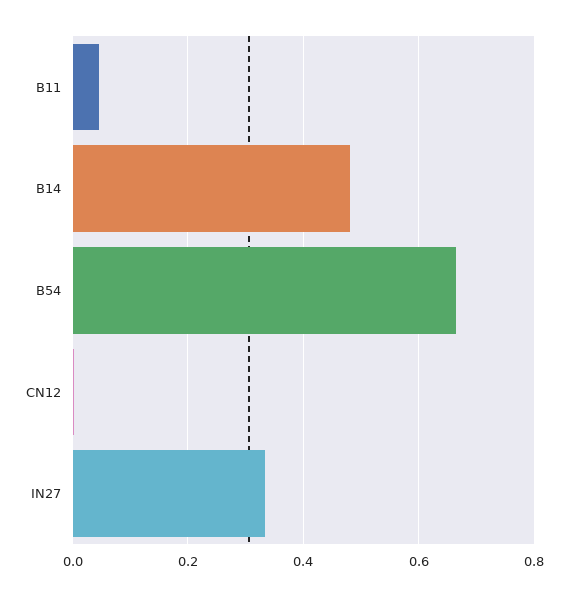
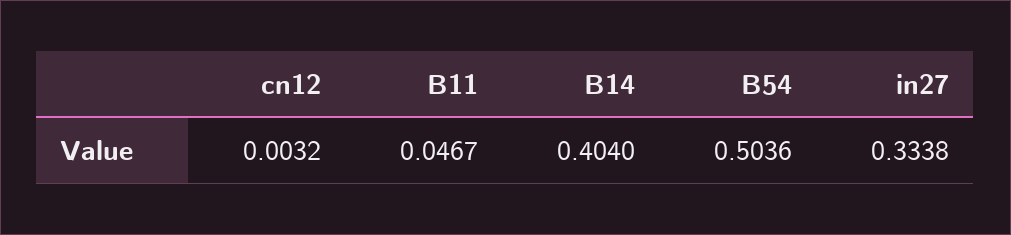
  {
    "B11": 0.0467,
-   "B14": 0.48,
+   "B14": 0.404,
-   "B54": 0.66,
+   "B54": 0.5036,
    "CN12": 0.0032,
    "IN27": 0.3338
  }

